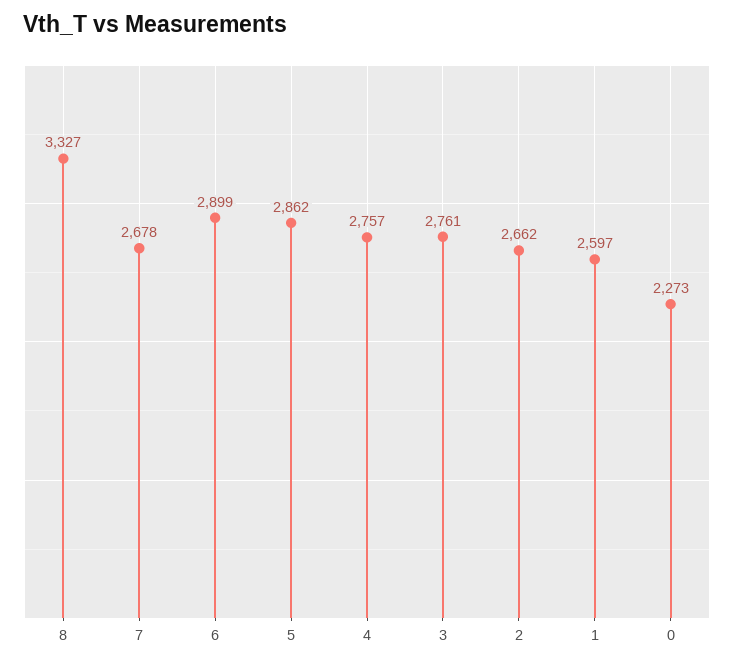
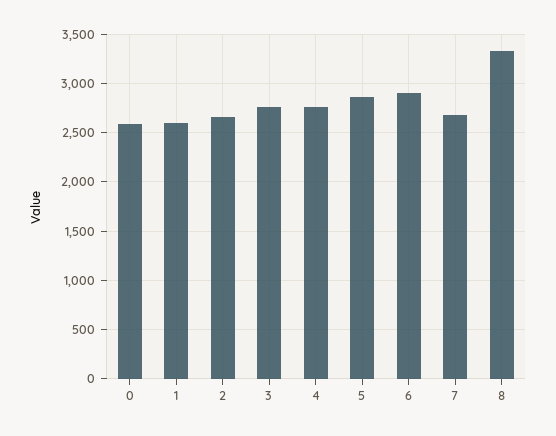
  {
    "8": 3327,
    "7": 2678,
    "6": 2899,
    "5": 2862,
    "4": 2757,
    "3": 2761,
    "2": 2662,
    "1": 2597,
-   "0": 2273
+   "0": 2600
  }

